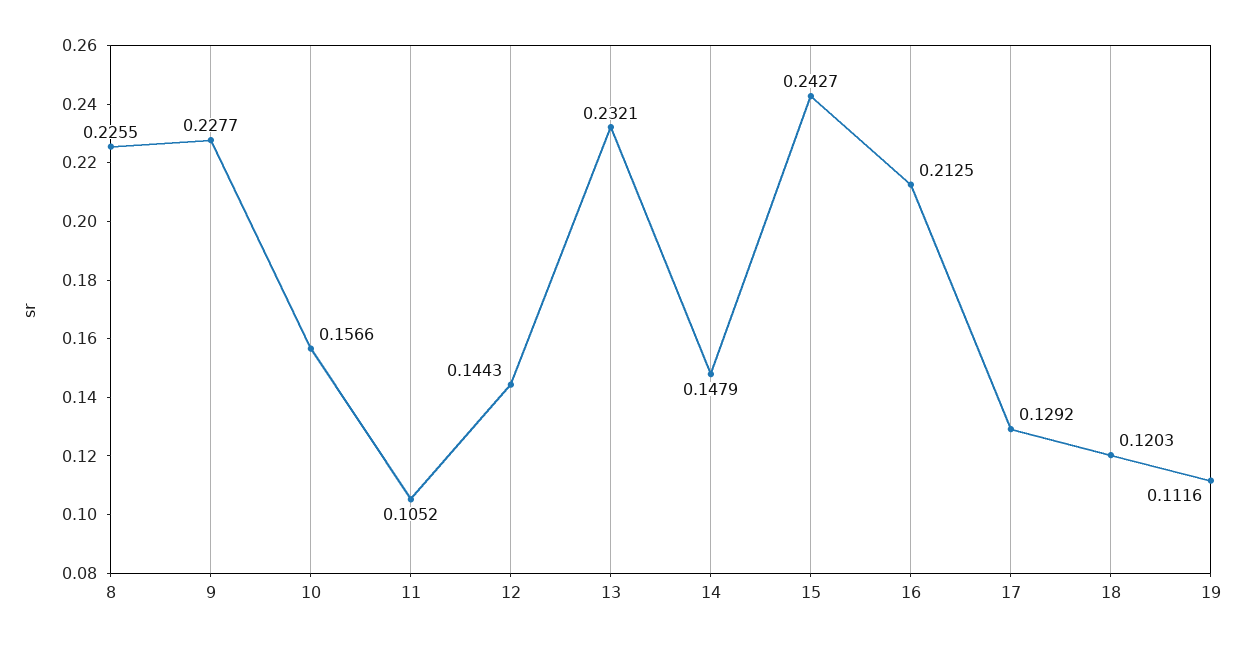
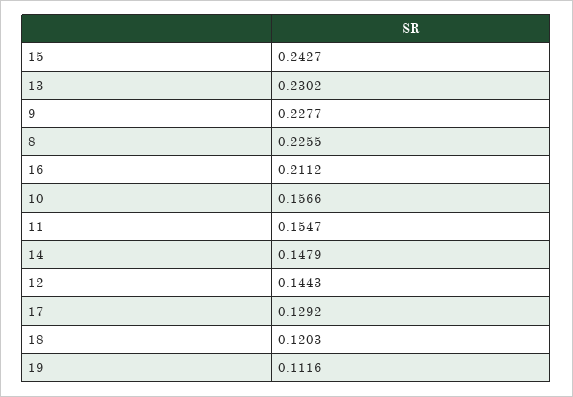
  {
    "8": 0.2255,
    "9": 0.2277,
    "10": 0.1566,
-   "11": 0.1052,
+   "11": 0.1547,
    "12": 0.1443,
-   "13": 0.2321,
+   "13": 0.2302,
    "14": 0.1479,
    "15": 0.2427,
-   "16": 0.2125,
+   "16": 0.2112,
    "17": 0.1292,
    "18": 0.1203,
    "19": 0.1116
  }

